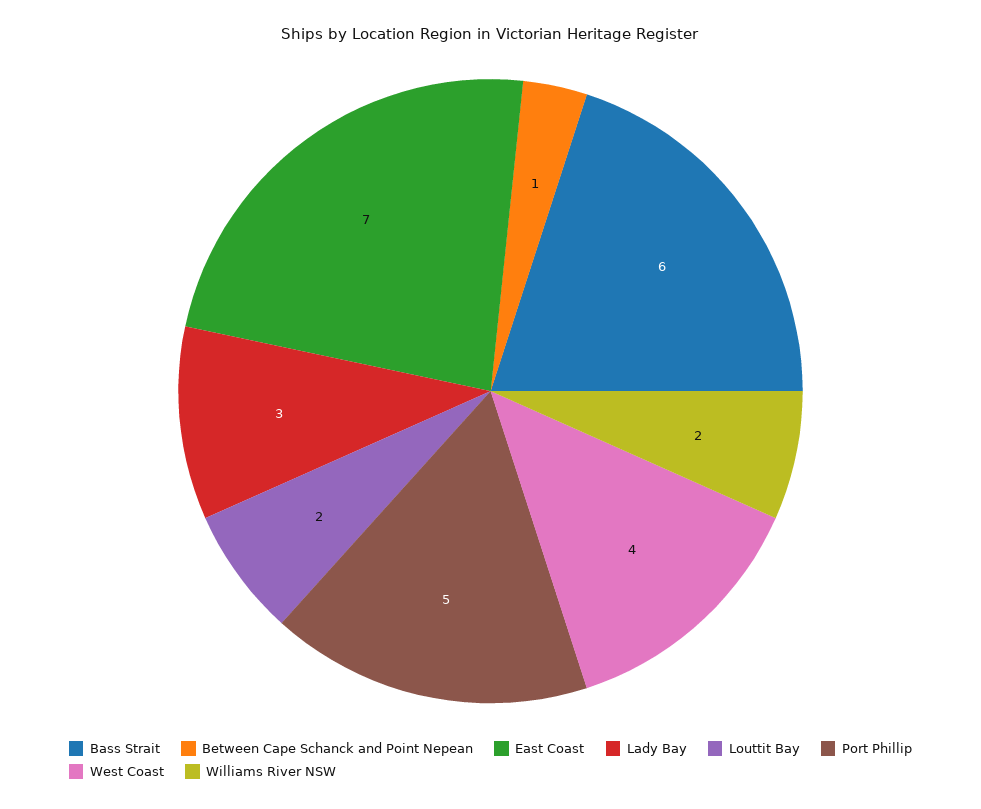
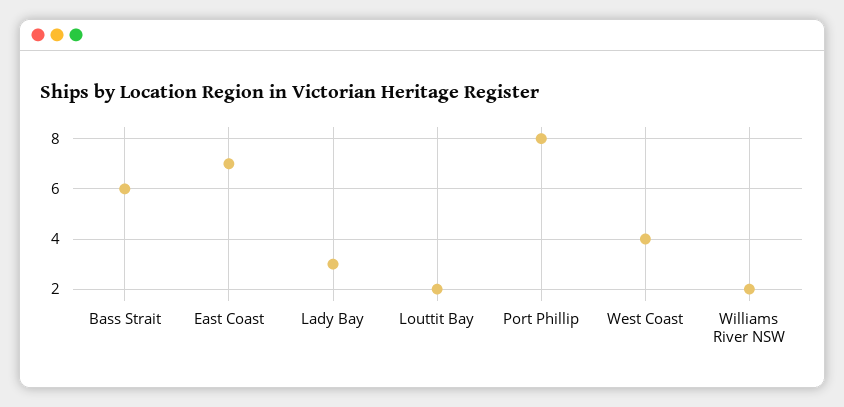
  {
    "Bass Strait": 6,
-   "Between Cape Schanck and Point Nepean": 1,
    "East Coast": 7,
    "Lady Bay": 3,
    "Louttit Bay": 2,
-   "Port Phillip": 5,
+   "Port Phillip": 8,
    "West Coast": 4,
    "Williams River NSW": 2
  }

